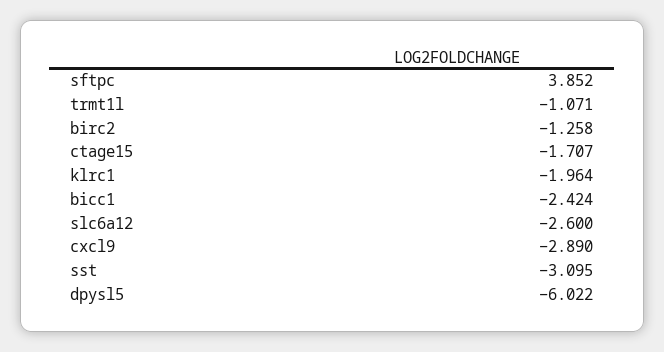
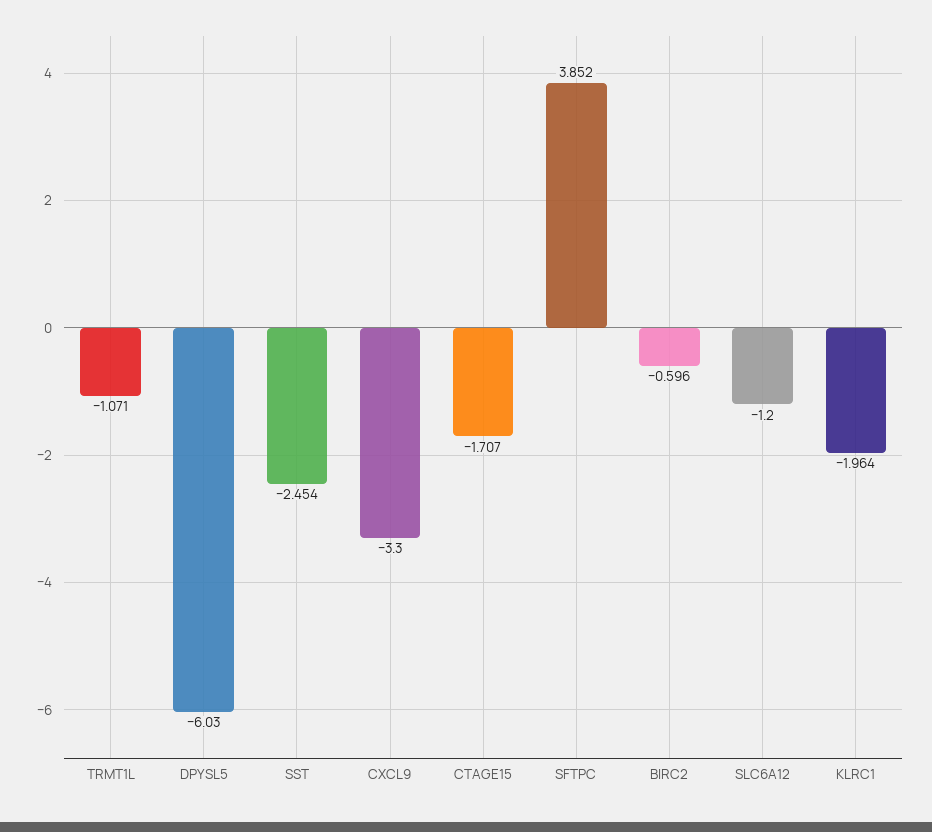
  {
    "sftpc": 3.852,
    "trmt1l": -1.071,
-   "birc2": -1.258,
+   "birc2": -0.596,
    "ctage15": -1.707,
    "klrc1": -1.964,
-   "bicc1": -2.424,
-   "slc6a12": -2.6,
+   "slc6a12": -1.2,
-   "cxcl9": -2.89,
+   "cxcl9": -3.3,
-   "sst": -3.095,
+   "sst": -2.454,
-   "dpysl5": -6.022
+   "dpysl5": -6.03
  }

